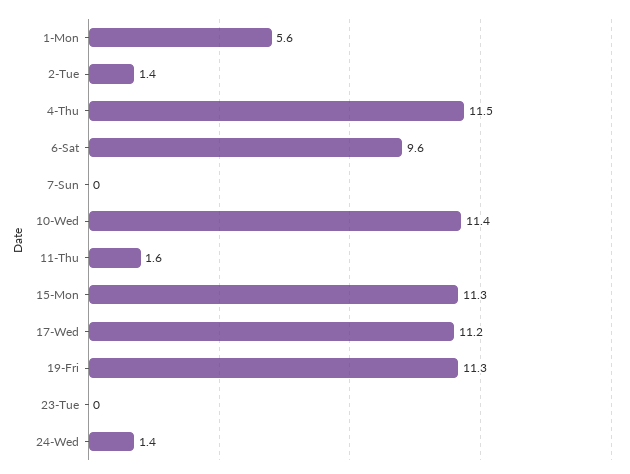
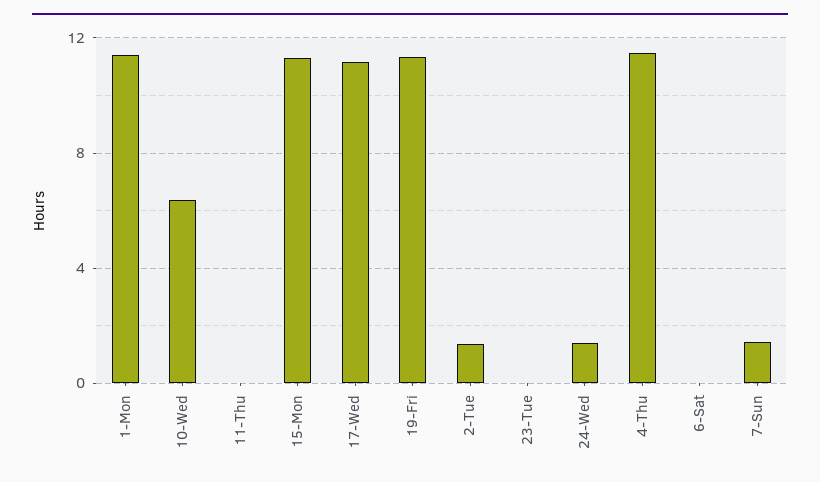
  {
-   "1-Mon": 5.6,
+   "1-Mon": 11.5,
    "2-Tue": 1.4,
    "4-Thu": 11.5,
-   "6-Sat": 9.6,
+   "6-Sat": 0,
-   "7-Sun": 0,
+   "7-Sun": 1.5,
-   "10-Wed": 11.4,
+   "10-Wed": 6.5,
-   "11-Thu": 1.6,
+   "11-Thu": 0,
    "15-Mon": 11.3,
    "17-Wed": 11.2,
    "19-Fri": 11.3,
    "23-Tue": 0,
    "24-Wed": 1.4
  }

